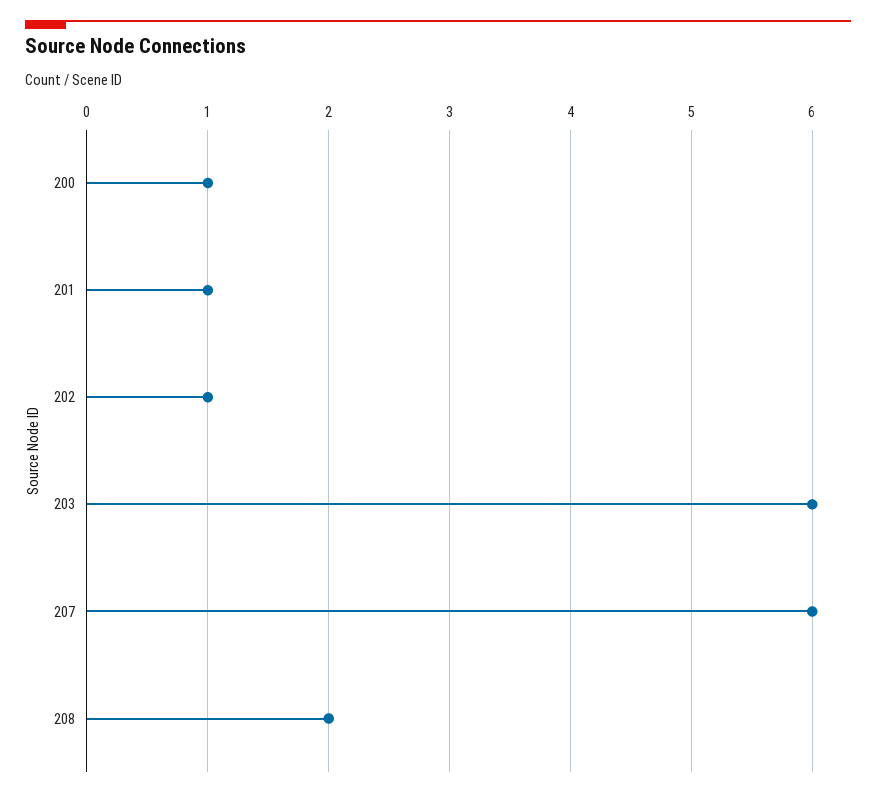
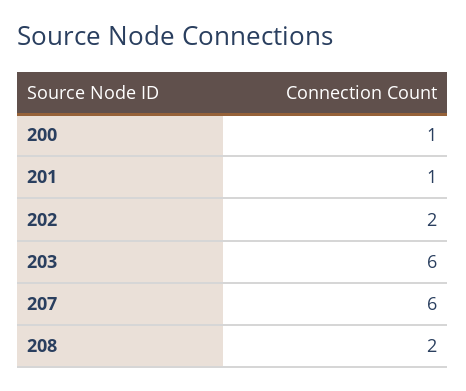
  {
    "200": 1,
    "201": 1,
-   "202": 1,
+   "202": 2,
    "203": 6,
    "207": 6,
    "208": 2
  }

